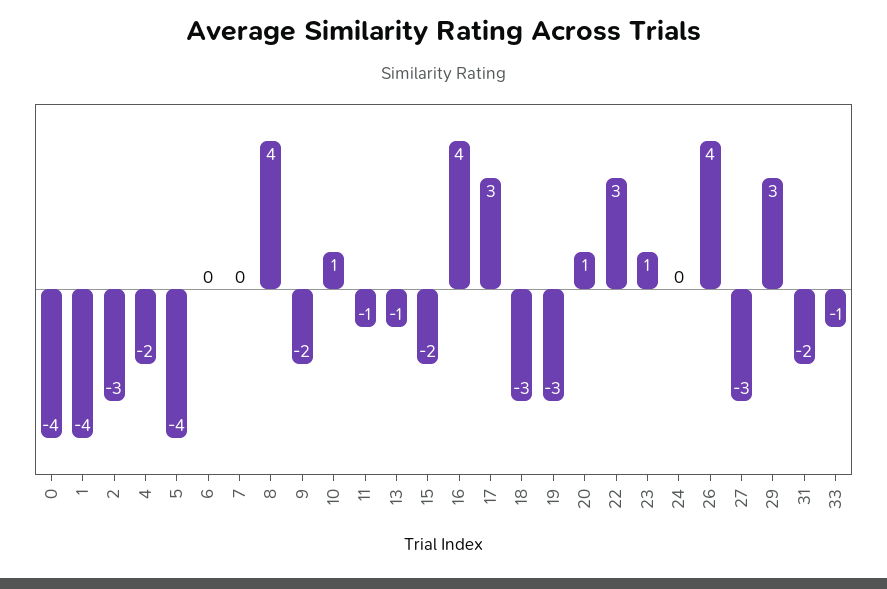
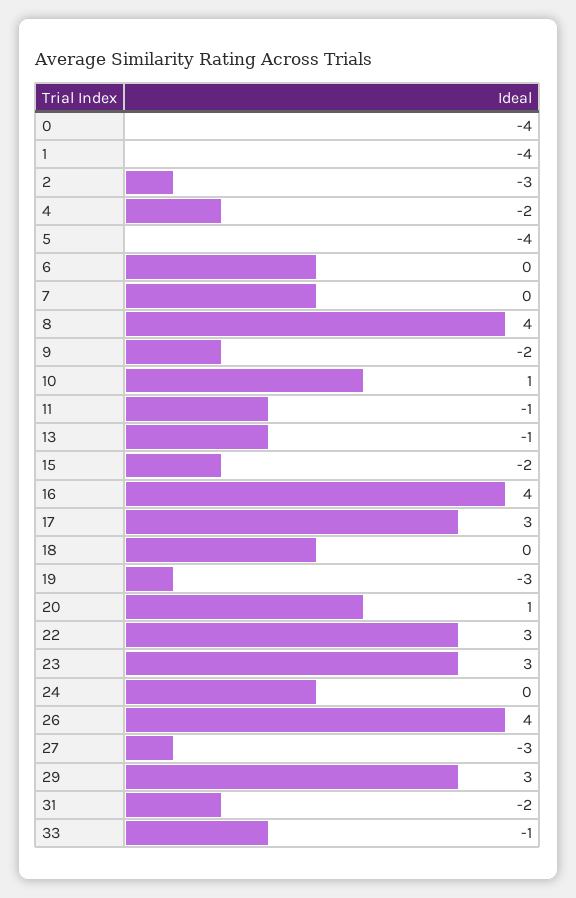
  {
    "0": -4,
    "1": -4,
    "2": -3,
    "4": -2,
    "5": -4,
    "6": 0,
    "7": 0,
    "8": 4,
    "9": -2,
    "10": 1,
    "11": -1,
    "13": -1,
    "15": -2,
    "16": 4,
    "17": 3,
-   "18": -3,
+   "18": 0,
    "19": -3,
    "20": 1,
    "22": 3,
-   "23": 1,
+   "23": 3,
    "24": 0,
    "26": 4,
    "27": -3,
    "29": 3,
    "31": -2,
    "33": -1
  }

